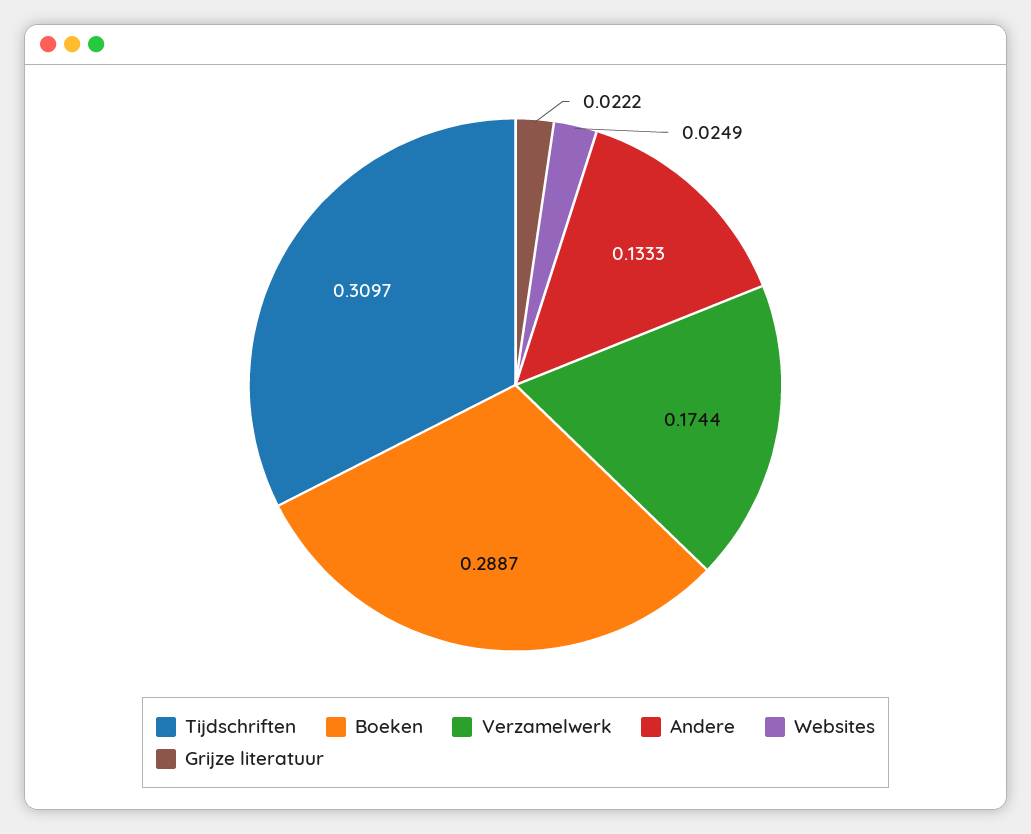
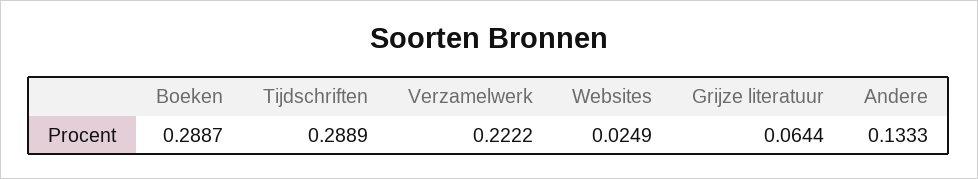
  {
-   "Tijdschriften": 0.3097,
+   "Tijdschriften": 0.2889,
    "Boeken": 0.2887,
-   "Verzamelwerk": 0.1744,
+   "Verzamelwerk": 0.2222,
    "Andere": 0.1333,
    "Websites": 0.0249,
-   "Grijze literatuur": 0.0222
+   "Grijze literatuur": 0.0644
  }

